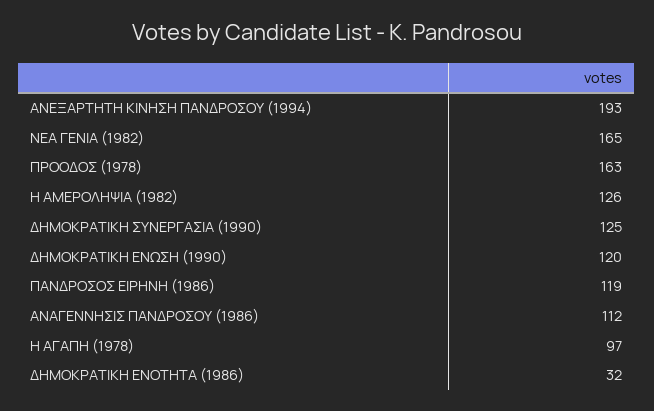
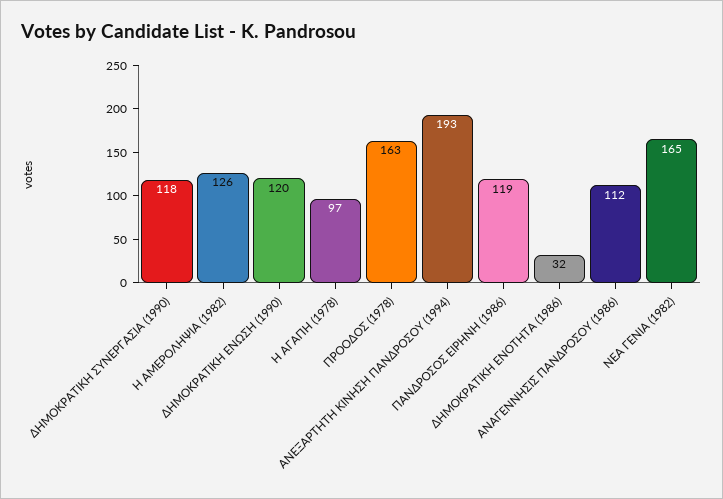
  {
    "ΑΝΕΞΑΡΤΗΤΗ ΚΙΝΗΣΗ ΠΑΝΔΡΟΣΟΥ (1994)": 193,
    "ΝΕΑ ΓΕΝΙΑ (1982)": 165,
    "ΠΡΟΟΔΟΣ (1978)": 163,
    "Η ΑΜΕΡΟΛΗΨΙΑ (1982)": 126,
-   "ΔΗΜΟΚΡΑΤΙΚΗ ΣΥΝΕΡΓΑΣΙΑ (1990)": 125,
+   "ΔΗΜΟΚΡΑΤΙΚΗ ΣΥΝΕΡΓΑΣΙΑ (1990)": 118,
    "ΔΗΜΟΚΡΑΤΙΚΗ ΕΝΩΣΗ (1990)": 120,
    "ΠΑΝΔΡΟΣΟΣ ΕΙΡΗΝΗ (1986)": 119,
    "ΑΝΑΓΕΝΝΗΣΙΣ ΠΑΝΔΡΟΣΟΥ (1986)": 112,
    "Η ΑΓΑΠΗ (1978)": 97,
    "ΔΗΜΟΚΡΑΤΙΚΗ ΕΝΟΤΗΤΑ (1986)": 32
  }

